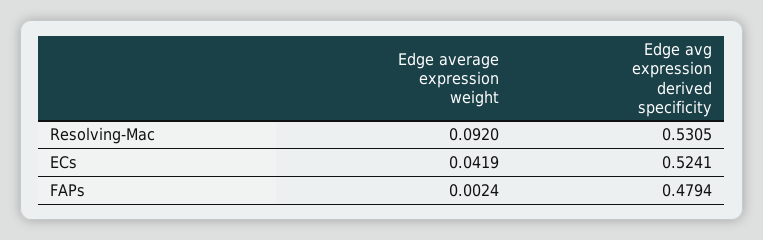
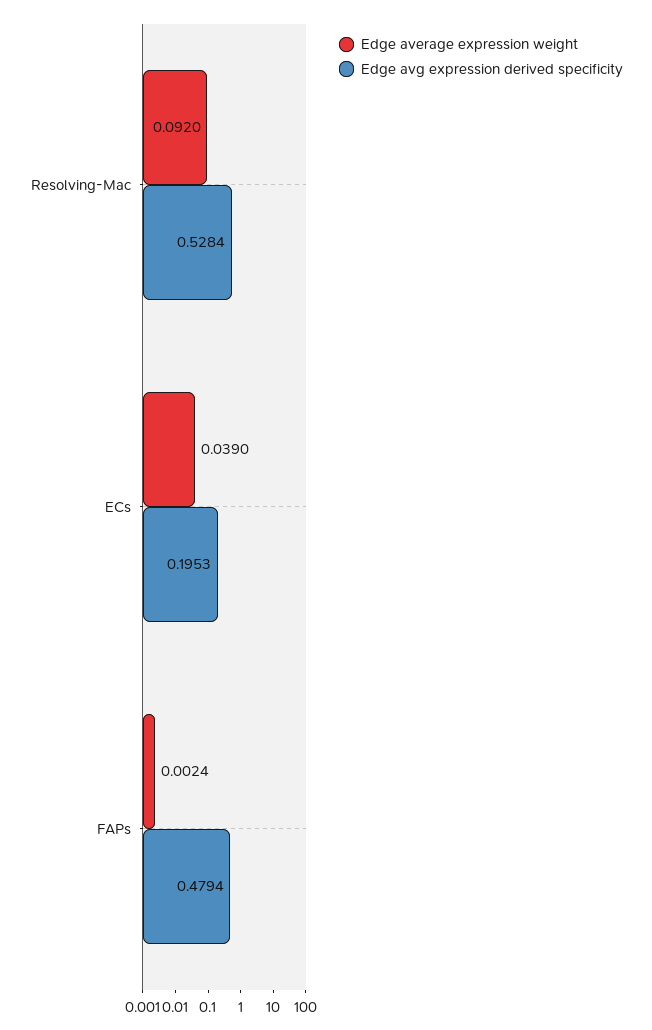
  {
    "Edge average expression weight": {
      "Resolving-Mac": 0.092,
-     "ECs": 0.0419,
+     "ECs": 0.039,
      "FAPs": 0.0024
    },
    "Edge avg expression derived specificity": {
-     "Resolving-Mac": 0.5305,
+     "Resolving-Mac": 0.5284,
-     "ECs": 0.5241,
+     "ECs": 0.1953,
      "FAPs": 0.4794
    }
  }

